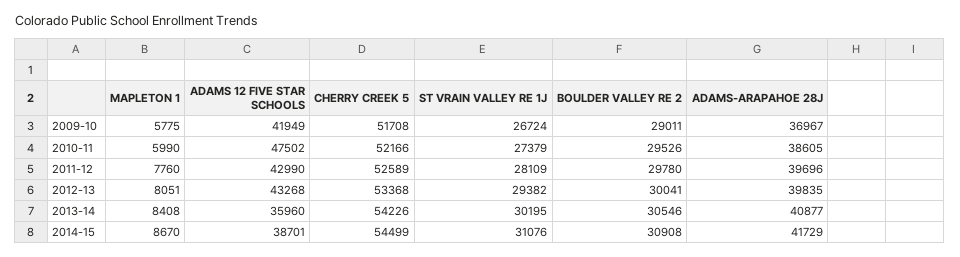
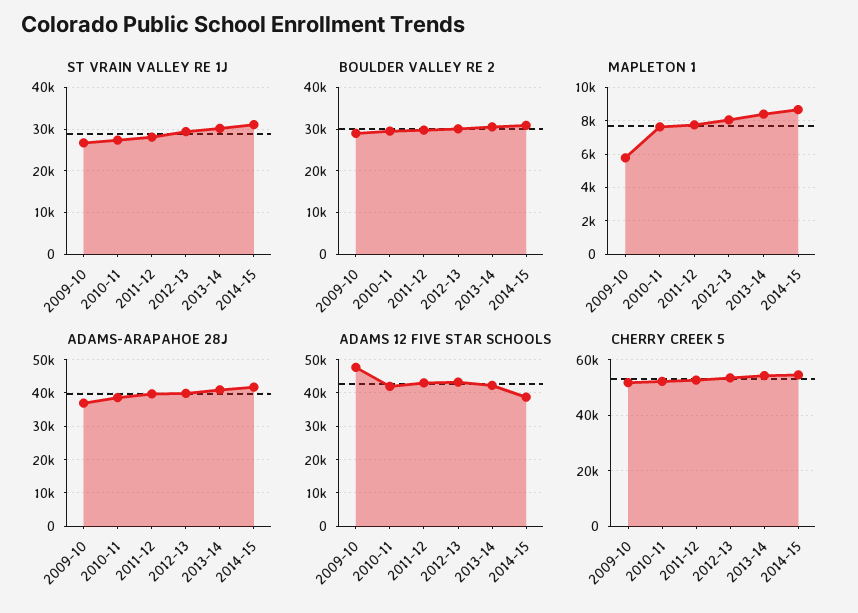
  {
    "MAPLETON 1": {
      "2009-10": 5775,
-     "2010-11": 5990,
+     "2010-11": 7500,
      "2011-12": 7760,
      "2012-13": 8051,
      "2013-14": 8408,
      "2014-15": 8670
    },
    "ADAMS 12 FIVE STAR SCHOOLS": {
-     "2009-10": 41949,
+     "2009-10": 48000,
-     "2010-11": 47502,
+     "2010-11": 42000,
      "2011-12": 42990,
      "2012-13": 43268,
-     "2013-14": 35960,
+     "2013-14": 42000,
      "2014-15": 38701
    },
    "CHERRY CREEK 5": {
      "2009-10": 51708,
      "2010-11": 52166,
      "2011-12": 52589,
      "2012-13": 53368,
      "2013-14": 54226,
      "2014-15": 54499
    },
    "ST VRAIN VALLEY RE 1J": {
      "2009-10": 26724,
      "2010-11": 27379,
      "2011-12": 28109,
      "2012-13": 29382,
      "2013-14": 30195,
      "2014-15": 31076
    },
    "BOULDER VALLEY RE 2": {
      "2009-10": 29011,
      "2010-11": 29526,
      "2011-12": 29780,
      "2012-13": 30041,
      "2013-14": 30546,
      "2014-15": 30908
    },
    "ADAMS-ARAPAHOE 28J": {
      "2009-10": 36967,
      "2010-11": 38605,
      "2011-12": 39696,
      "2012-13": 39835,
      "2013-14": 40877,
      "2014-15": 41729
    }
  }

